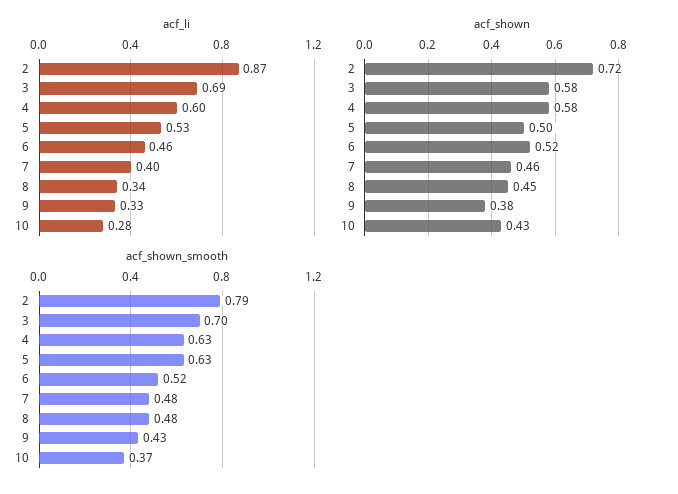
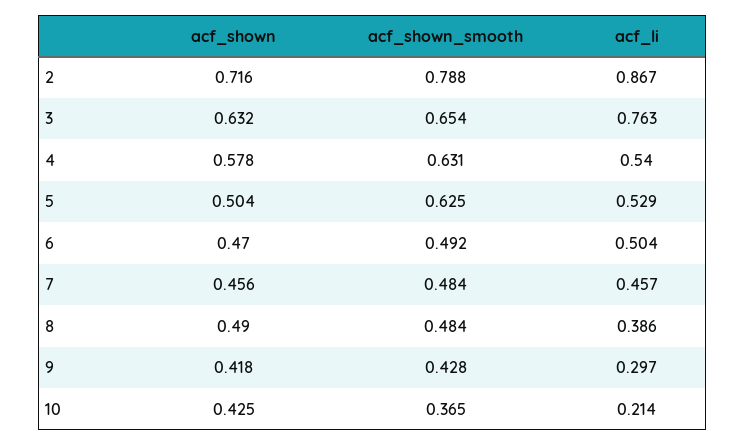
  {
    "acf_li": {
      "2": 0.867,
-     "3": 0.69,
+     "3": 0.763,
-     "4": 0.6,
+     "4": 0.54,
      "5": 0.529,
-     "6": 0.46,
+     "6": 0.504,
-     "7": 0.4,
+     "7": 0.457,
-     "8": 0.34,
+     "8": 0.386,
-     "9": 0.33,
+     "9": 0.297,
-     "10": 0.28
+     "10": 0.214
    },
    "acf_shown": {
      "2": 0.716,
-     "3": 0.58,
+     "3": 0.632,
      "4": 0.578,
      "5": 0.504,
-     "6": 0.52,
+     "6": 0.47,
      "7": 0.456,
-     "8": 0.45,
+     "8": 0.49,
-     "9": 0.38,
+     "9": 0.418,
      "10": 0.425
    },
    "acf_shown_smooth": {
      "2": 0.788,
-     "3": 0.7,
+     "3": 0.654,
      "4": 0.631,
      "5": 0.625,
-     "6": 0.52,
+     "6": 0.492,
      "7": 0.484,
      "8": 0.484,
      "9": 0.428,
      "10": 0.365
    }
  }

